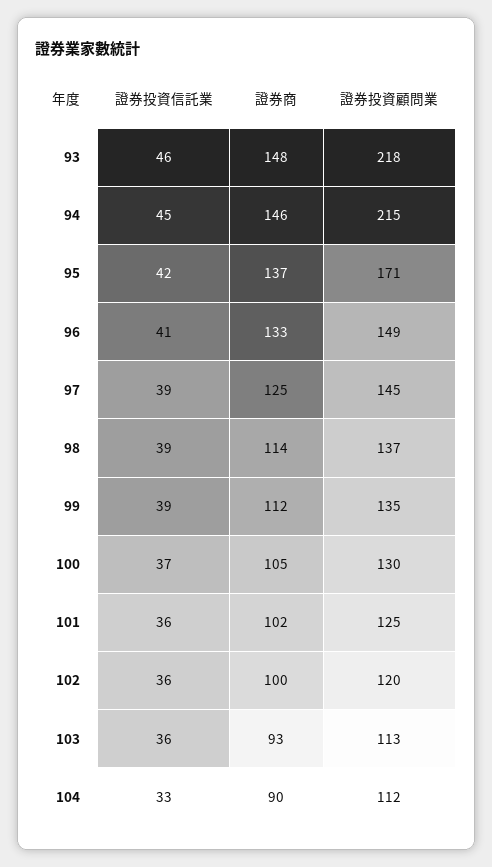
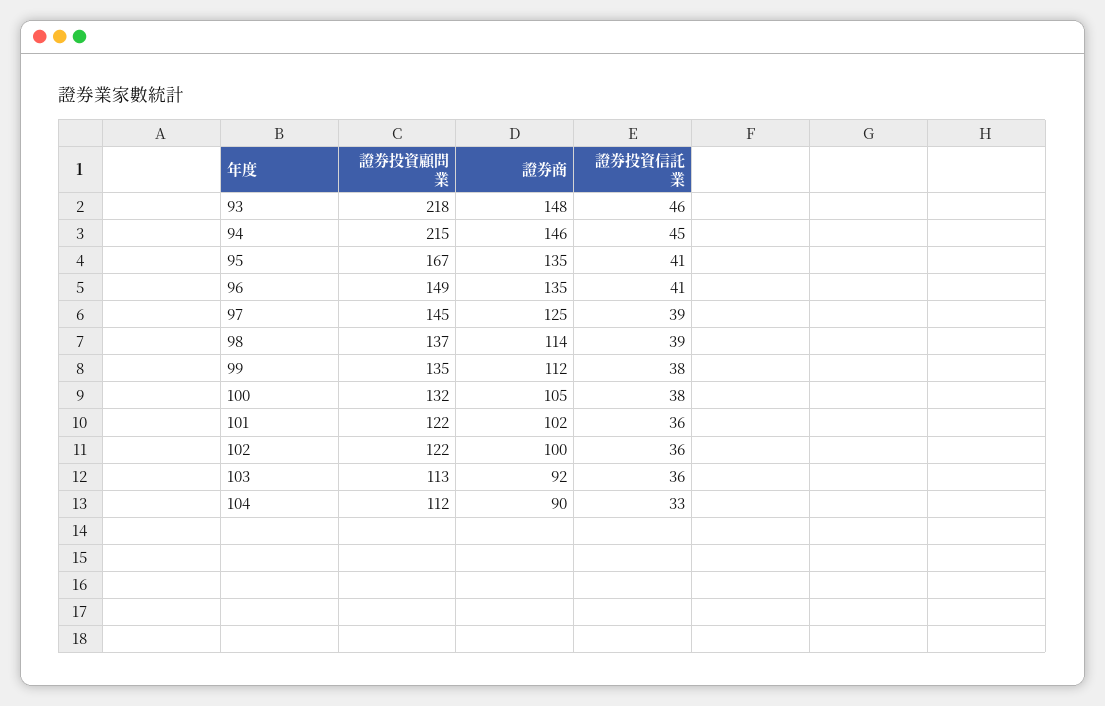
  {
    "證券投資信託業": {
      "93": 46,
      "94": 45,
-     "95": 42,
+     "95": 41,
      "96": 41,
      "97": 39,
      "98": 39,
-     "99": 39,
+     "99": 38,
-     "100": 37,
+     "100": 38,
      "101": 36,
      "102": 36,
      "103": 36,
      "104": 33
    },
    "證券商": {
      "93": 148,
      "94": 146,
-     "95": 137,
+     "95": 135,
-     "96": 133,
+     "96": 135,
      "97": 125,
      "98": 114,
      "99": 112,
      "100": 105,
      "101": 102,
      "102": 100,
-     "103": 93,
+     "103": 92,
      "104": 90
    },
    "證券投資顧問業": {
      "93": 218,
      "94": 215,
-     "95": 171,
+     "95": 167,
      "96": 149,
      "97": 145,
      "98": 137,
      "99": 135,
-     "100": 130,
+     "100": 132,
-     "101": 125,
+     "101": 122,
-     "102": 120,
+     "102": 122,
      "103": 113,
      "104": 112
    }
  }

